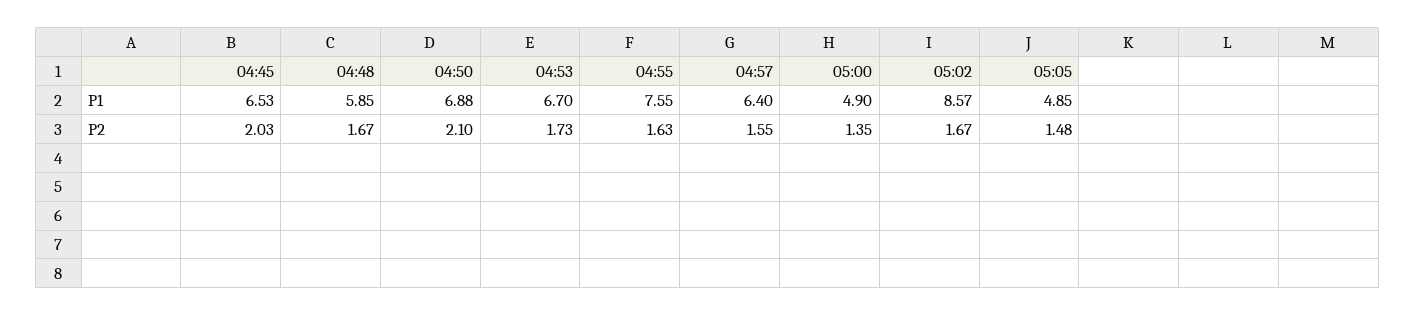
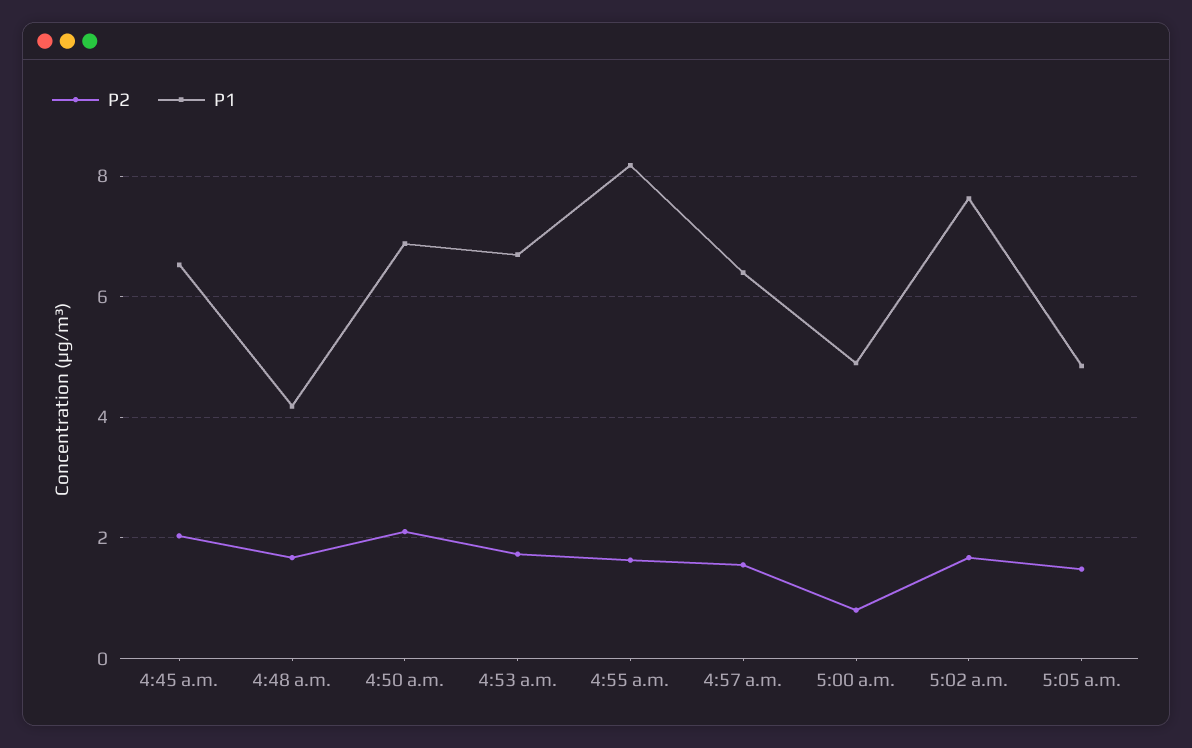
  {
    "P1": {
      "04:45": 6.53,
-     "04:48": 5.85,
+     "04:48": 4.2,
      "04:50": 6.88,
      "04:53": 6.7,
-     "04:55": 7.55,
+     "04:55": 8.2,
      "04:57": 6.4,
      "05:00": 4.9,
-     "05:02": 8.57,
+     "05:02": 7.6,
      "05:05": 4.85
    },
    "P2": {
      "04:45": 2.03,
      "04:48": 1.67,
      "04:50": 2.1,
      "04:53": 1.73,
      "04:55": 1.63,
      "04:57": 1.55,
-     "05:00": 1.35,
+     "05:00": 0.8,
      "05:02": 1.67,
      "05:05": 1.48
    }
  }

